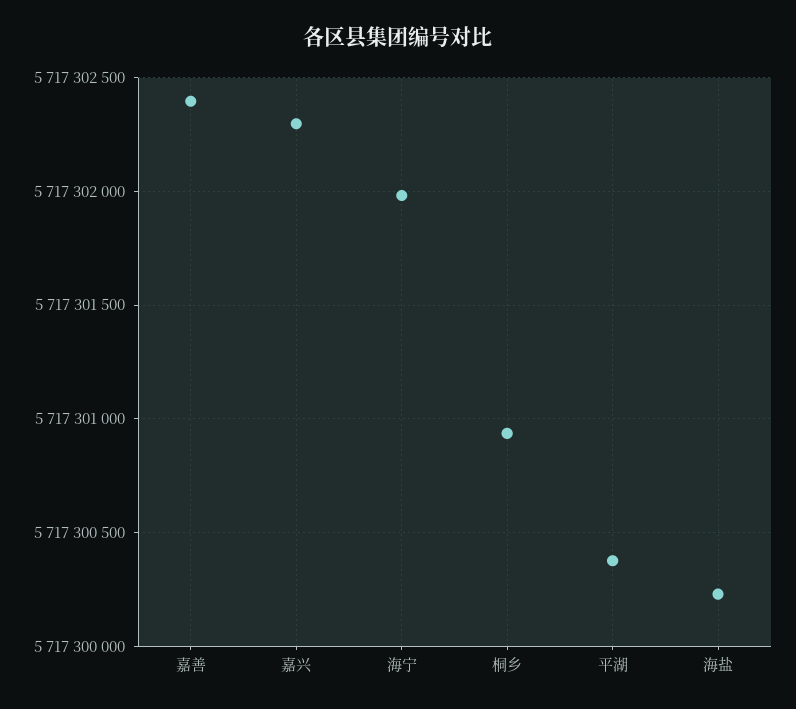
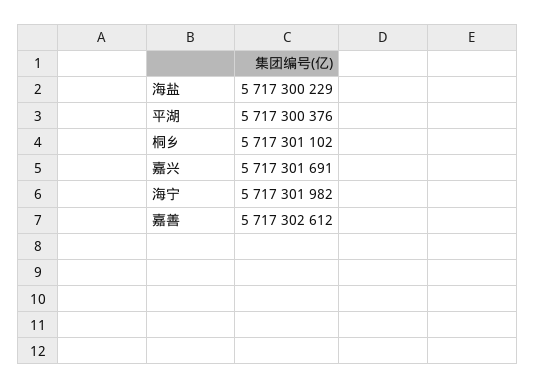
  {
-   "嘉善": 5717302400,
+   "嘉善": 5717302612,
-   "嘉兴": 5717302300,
+   "嘉兴": 5717301691,
    "海宁": 5717301982,
-   "桐乡": 5717300950,
+   "桐乡": 5717301102,
    "平湖": 5717300376,
    "海盐": 5717300229
  }

